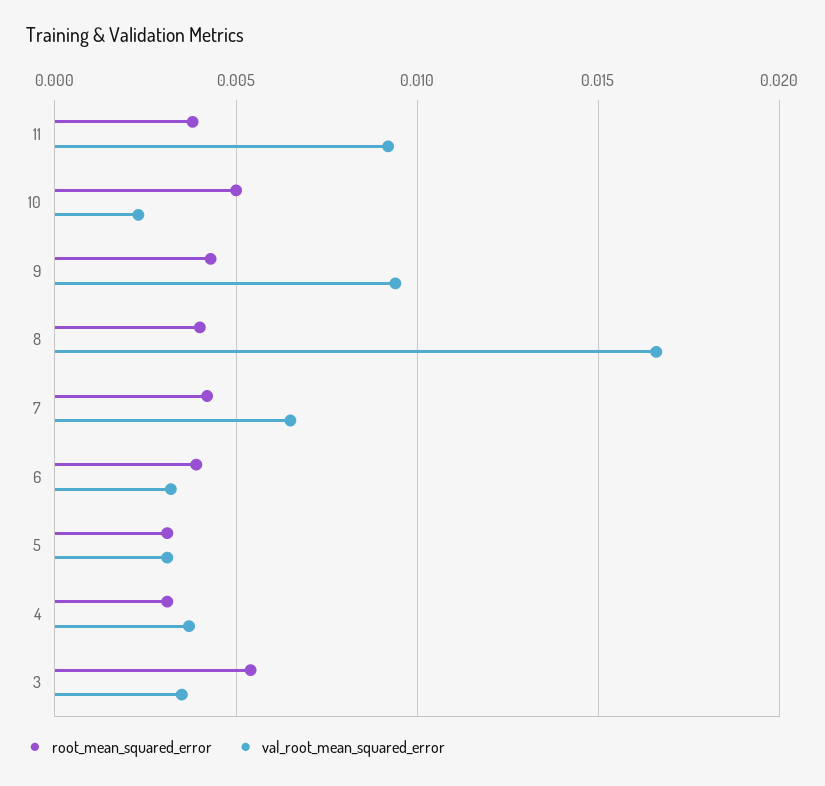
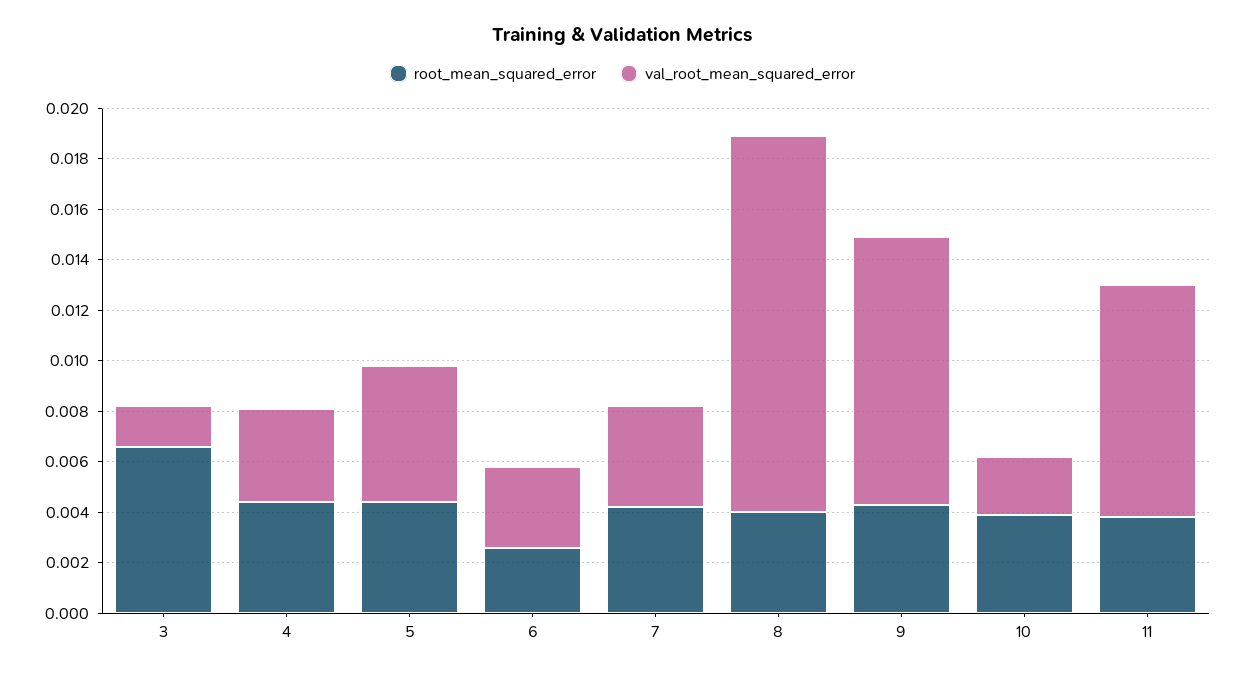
  {
    "root_mean_squared_error": {
      "11": 0.004,
-     "10": 0.005,
+     "10": 0.004,
      "9": 0.0045,
      "8": 0.004,
      "7": 0.004,
-     "6": 0.004,
+     "6": 0.0025,
-     "5": 0.003,
+     "5": 0.0045,
-     "4": 0.003,
+     "4": 0.0045,
-     "3": 0.0055
+     "3": 0.0065
    },
    "val_root_mean_squared_error": {
      "11": 0.009,
      "10": 0.0025,
-     "9": 0.0095,
+     "9": 0.0105,
-     "8": 0.0165,
+     "8": 0.015,
-     "7": 0.0065,
+     "7": 0.004,
      "6": 0.003,
-     "5": 0.003,
+     "5": 0.0055,
      "4": 0.0035,
-     "3": 0.0035
+     "3": 0.0015
    }
  }

